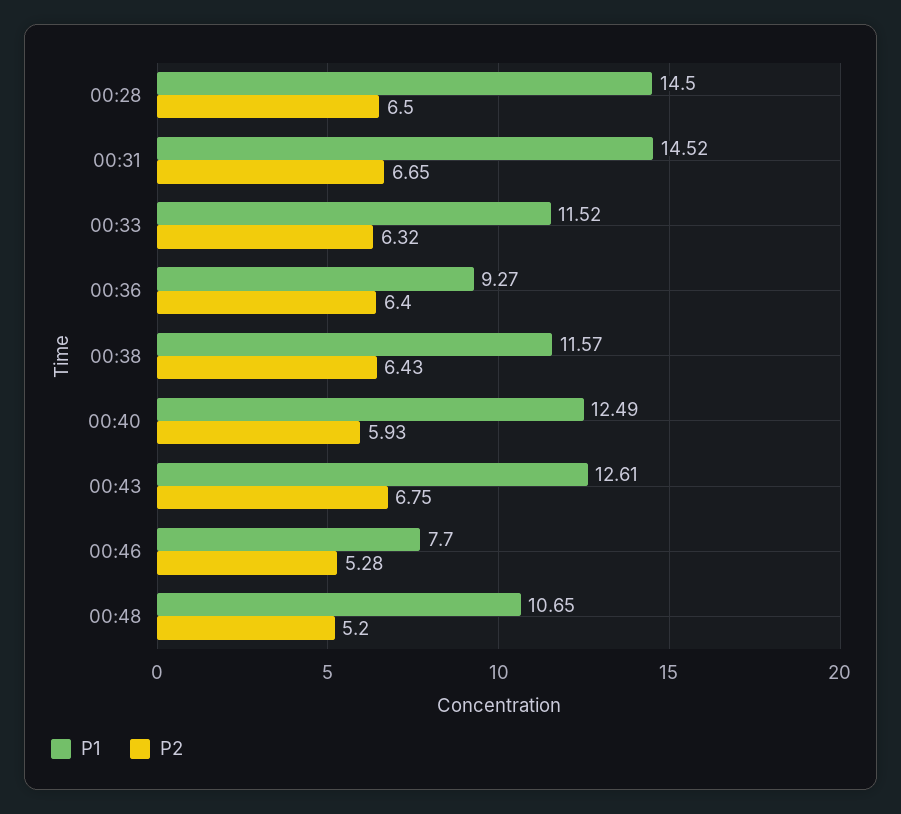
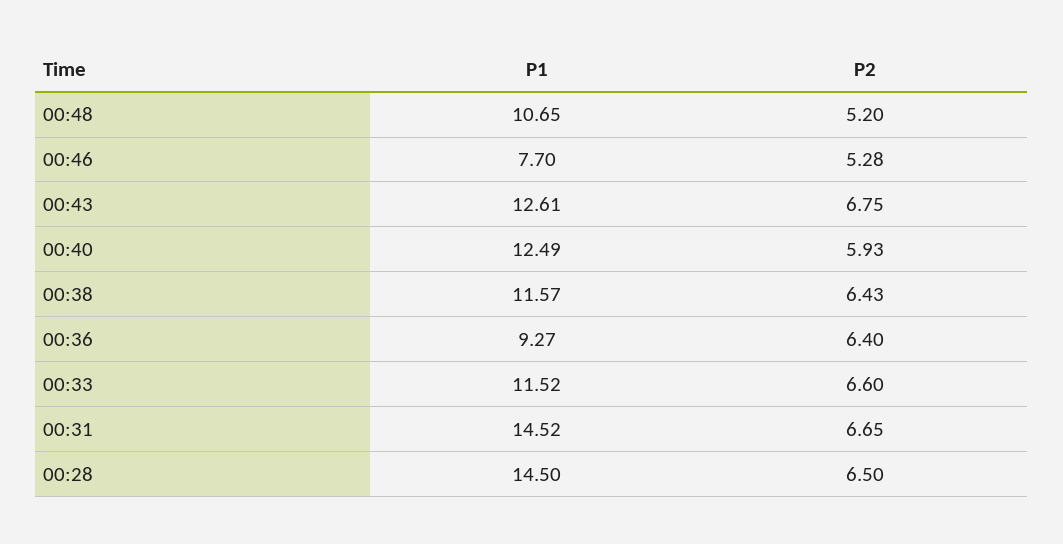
  {
    "P1": {
      "00:28": 14.5,
      "00:31": 14.52,
      "00:33": 11.52,
      "00:36": 9.27,
      "00:38": 11.57,
      "00:40": 12.49,
      "00:43": 12.61,
      "00:46": 7.7,
      "00:48": 10.65
    },
    "P2": {
      "00:28": 6.5,
      "00:31": 6.65,
-     "00:33": 6.32,
+     "00:33": 6.6,
      "00:36": 6.4,
      "00:38": 6.43,
      "00:40": 5.93,
      "00:43": 6.75,
      "00:46": 5.28,
      "00:48": 5.2
    }
  }

